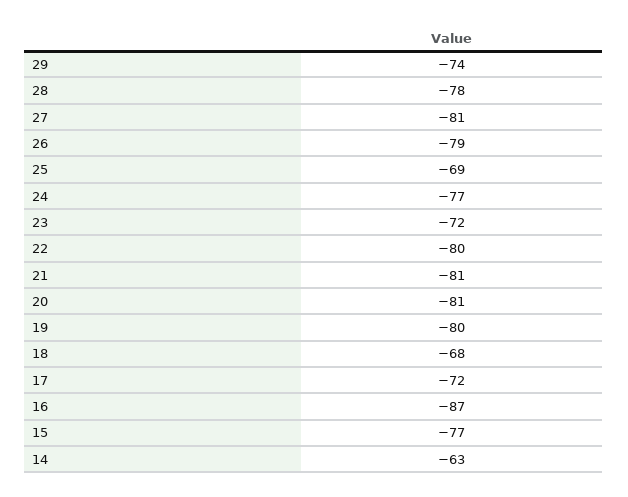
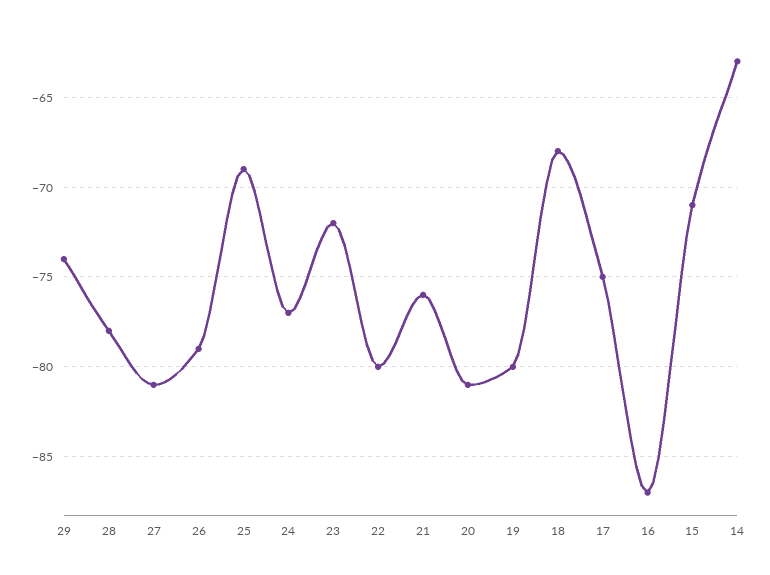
  {
    "29": -74,
    "28": -78,
    "27": -81,
    "26": -79,
    "25": -69,
    "24": -77,
    "23": -72,
    "22": -80,
-   "21": -81,
+   "21": -76,
    "20": -81,
    "19": -80,
    "18": -68,
-   "17": -72,
+   "17": -75,
    "16": -87,
-   "15": -77,
+   "15": -71,
    "14": -63
  }

